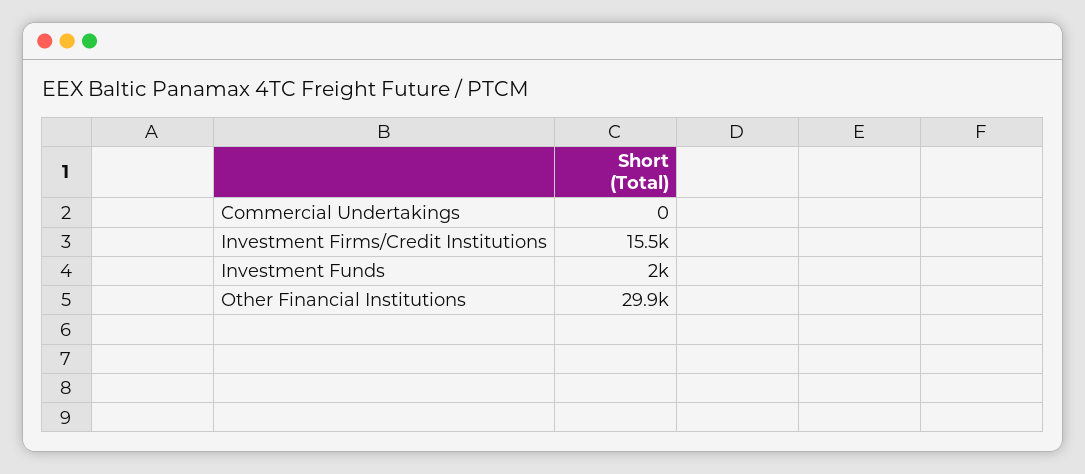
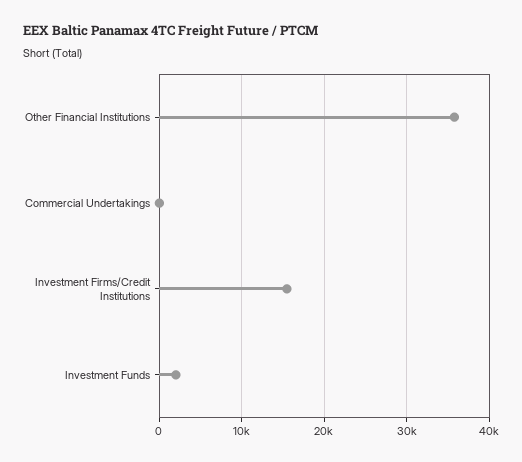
  {
    "Commercial Undertakings": 0,
    "Investment Firms/Credit Institutions": 15500,
    "Investment Funds": 2000,
-   "Other Financial Institutions": 29900
+   "Other Financial Institutions": 36000
  }

